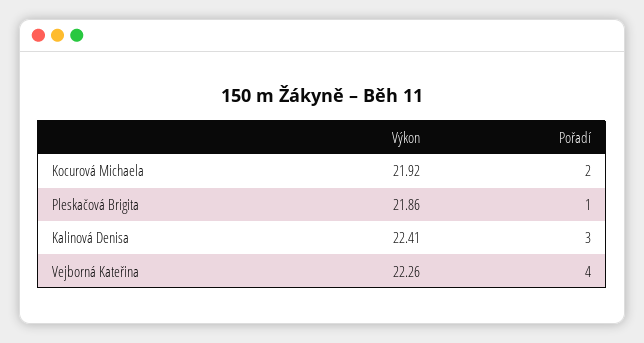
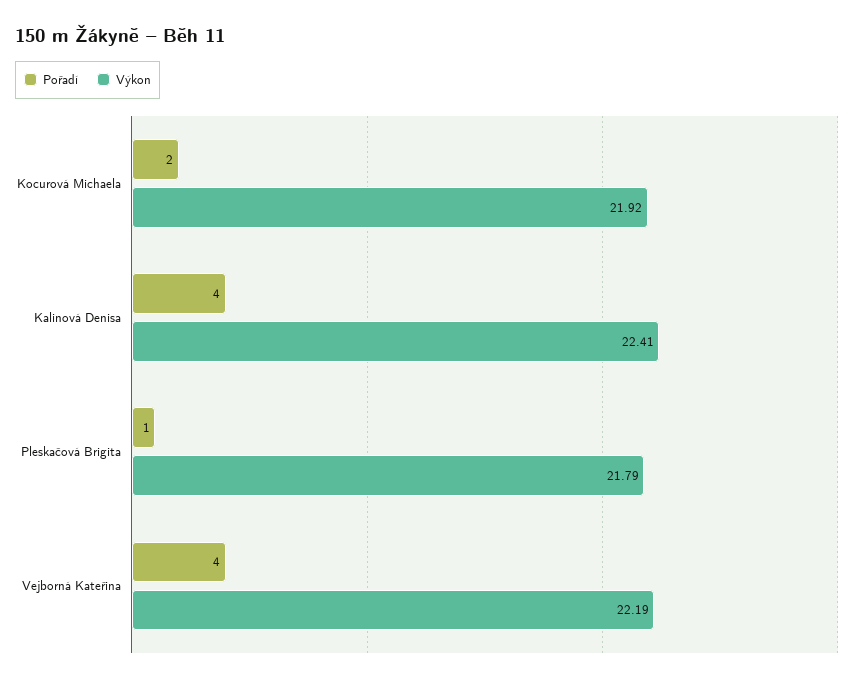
  {
    "Výkon": {
      "Kocurová Michaela": 21.92,
-     "Pleskačová Brigita": 21.86,
+     "Pleskačová Brigita": 21.79,
      "Kalinová Denisa": 22.41,
-     "Vejborná Kateřina": 22.26
+     "Vejborná Kateřina": 22.19
    },
    "Pořadí": {
      "Kocurová Michaela": 2,
      "Pleskačová Brigita": 1,
-     "Kalinová Denisa": 3,
+     "Kalinová Denisa": 4,
      "Vejborná Kateřina": 4
    }
  }

